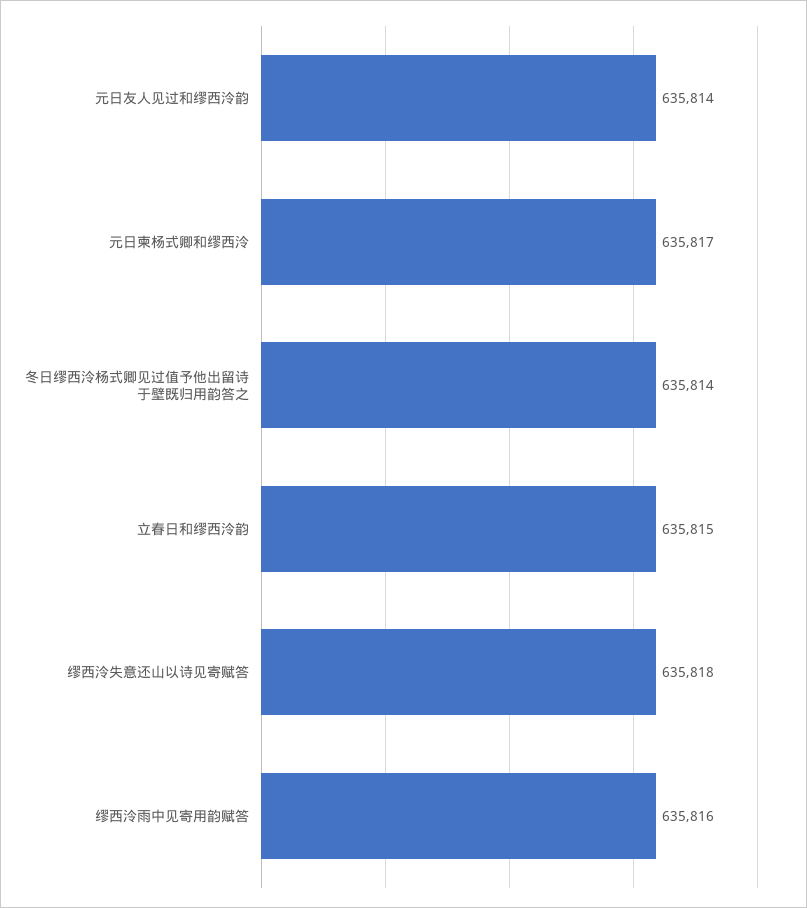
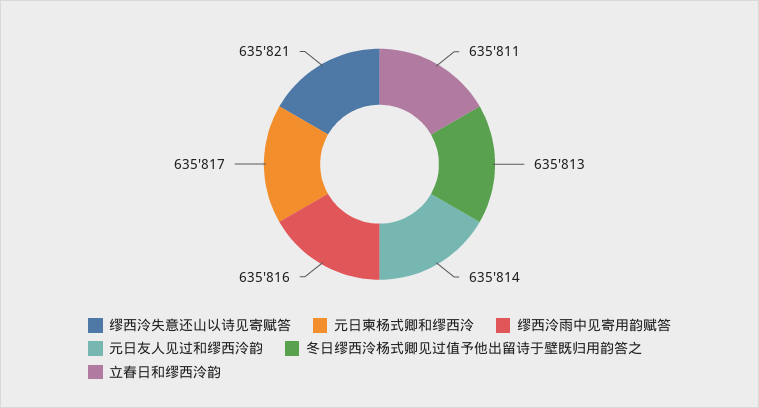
  {
    "元日友人见过和缪西泠韵": 635814,
    "元日柬杨式卿和缪西泠": 635817,
-   "冬日缪西泠杨式卿见过值予他出留诗于壁既归用韵答之": 635814,
+   "冬日缪西泠杨式卿见过值予他出留诗于壁既归用韵答之": 635813,
-   "立春日和缪西泠韵": 635815,
+   "立春日和缪西泠韵": 635811,
-   "缪西泠失意还山以诗见寄赋答": 635818,
+   "缪西泠失意还山以诗见寄赋答": 635821,
    "缪西泠雨中见寄用韵赋答": 635816
  }

